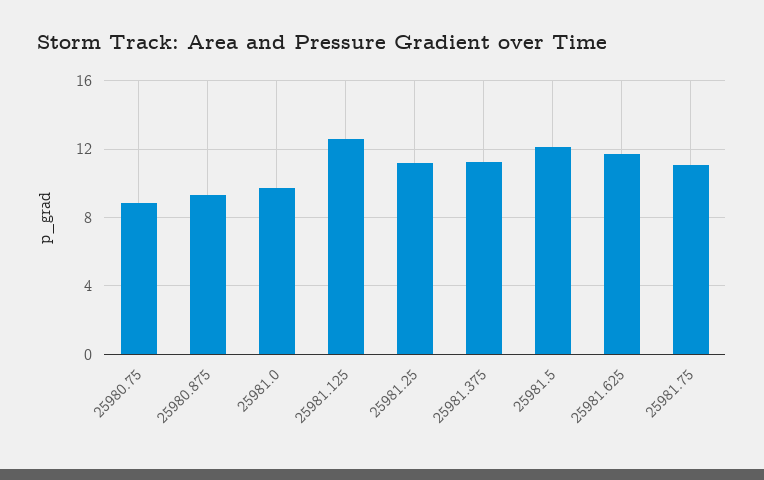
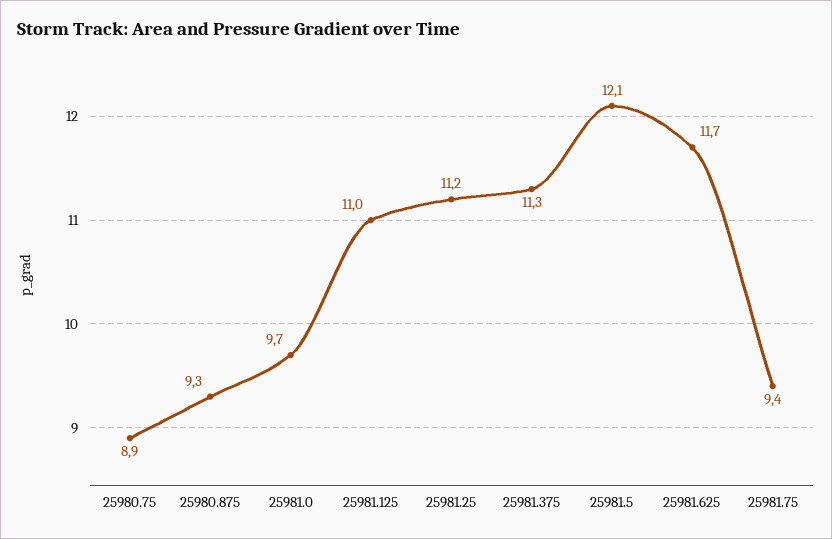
  {
    "25980.75": 8.9,
    "25980.875": 9.3,
    "25981.0": 9.7,
-   "25981.125": 12.5,
+   "25981.125": 11,
    "25981.25": 11.2,
    "25981.375": 11.3,
    "25981.5": 12.1,
    "25981.625": 11.7,
-   "25981.75": 11
+   "25981.75": 9.4
  }

